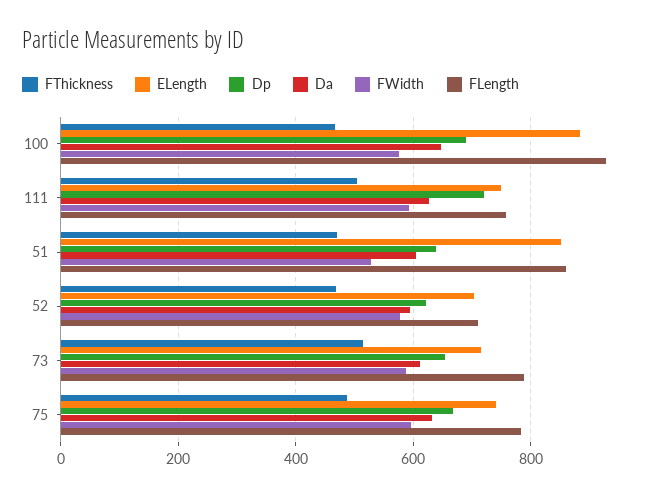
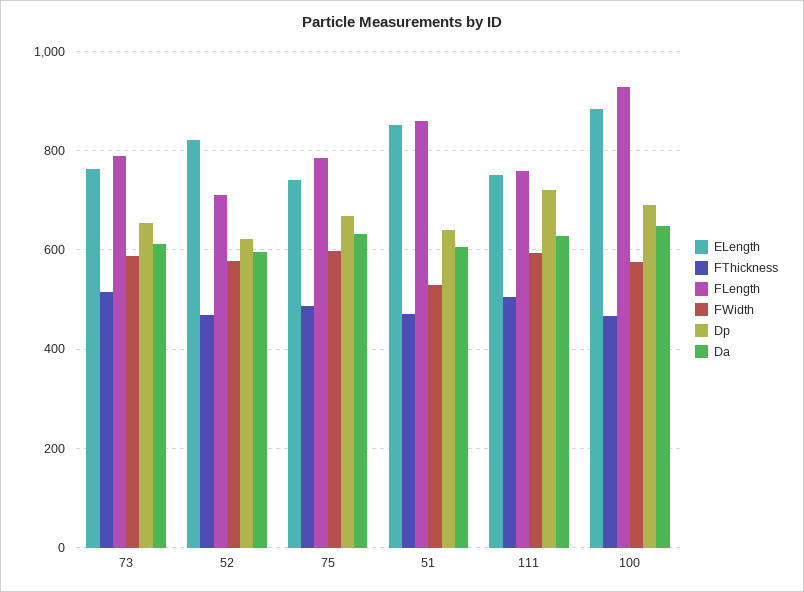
  {
    "FThickness": {
      "100": 460,
      "111": 500,
      "51": 480,
      "52": 460,
      "73": 520,
      "75": 480
    },
    "ELength": {
      "100": 880,
      "111": 760,
      "51": 860,
-     "52": 700,
+     "52": 820,
-     "73": 720,
+     "73": 760,
      "75": 740
    },
    "Dp": {
      "100": 700,
      "111": 720,
      "51": 640,
      "52": 620,
      "73": 660,
      "75": 660
    },
    "Da": {
      "100": 640,
      "111": 620,
      "51": 600,
      "52": 600,
      "73": 620,
      "75": 640
    },
    "FWidth": {
      "100": 580,
      "111": 600,
      "51": 520,
      "52": 580,
      "73": 580,
      "75": 600
    },
    "FLength": {
      "100": 920,
      "111": 760,
      "51": 860,
      "52": 720,
      "73": 780,
      "75": 780
    }
  }

